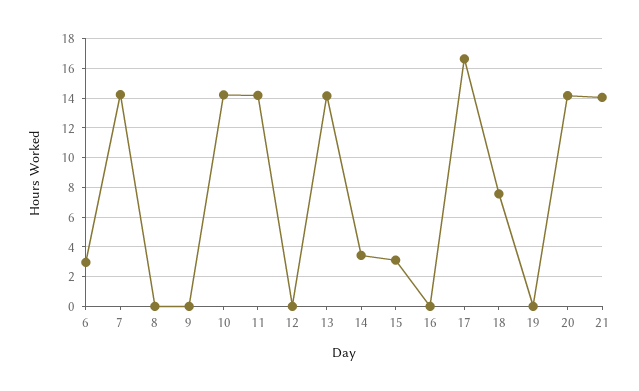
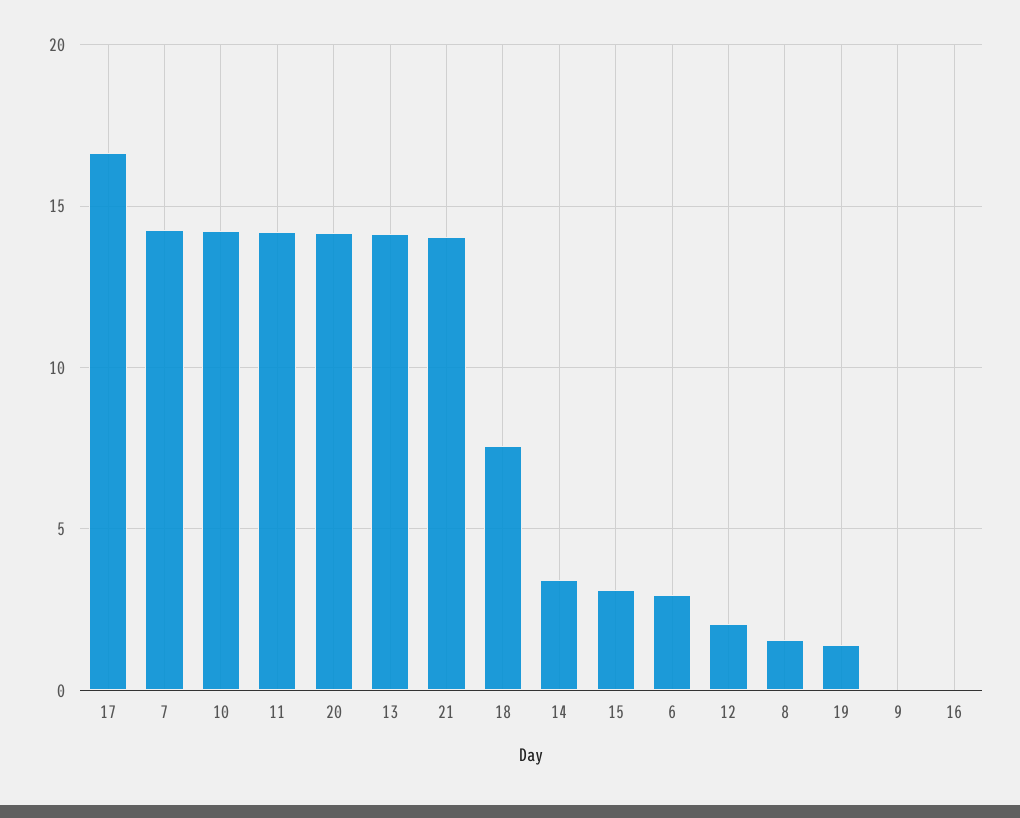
  {
    "6": 3,
    "7": 14.5,
-   "8": 0,
+   "8": 1.5,
    "9": 0,
    "10": 14,
    "11": 14,
-   "12": 0,
+   "12": 2,
    "13": 14,
    "14": 3.5,
    "15": 3,
    "16": 0,
    "17": 16.5,
    "18": 7.5,
-   "19": 0,
+   "19": 1.5,
    "20": 14,
    "21": 14
  }

